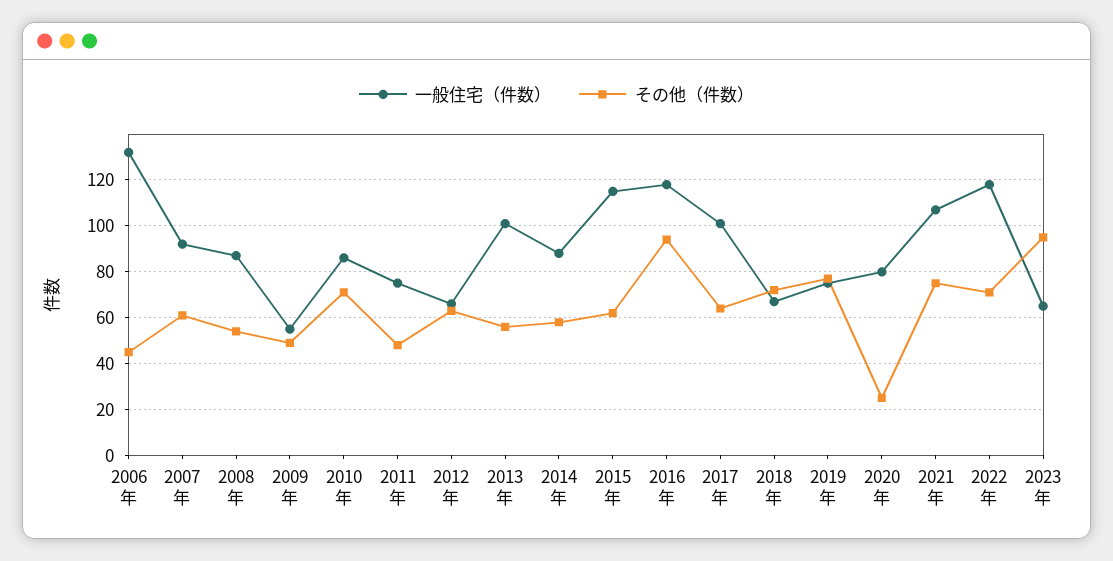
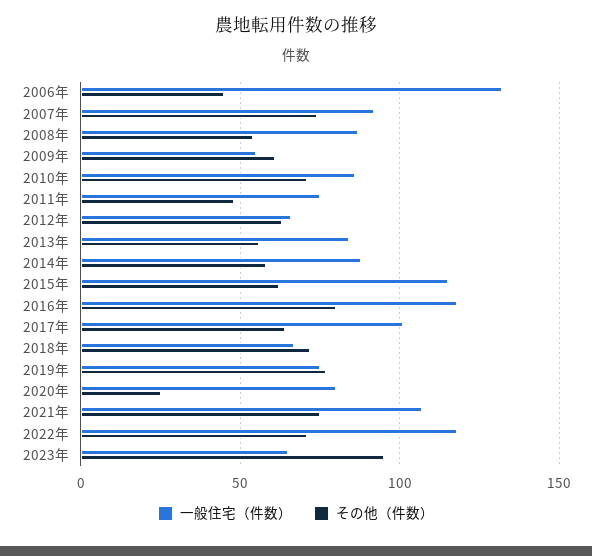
  {
    "一般住宅（件数）": {
      "2006年": 130,
      "2007年": 90,
      "2008年": 85,
      "2009年": 55,
      "2010年": 85,
      "2011年": 75,
      "2012年": 65,
-     "2013年": 100,
+     "2013年": 85,
      "2014年": 90,
      "2015年": 115,
      "2016年": 120,
      "2017年": 100,
      "2018年": 65,
      "2019年": 75,
      "2020年": 80,
      "2021年": 105,
      "2022年": 120,
      "2023年": 65
    },
    "その他（件数）": {
      "2006年": 45,
-     "2007年": 60,
+     "2007年": 75,
      "2008年": 55,
-     "2009年": 50,
+     "2009年": 60,
      "2010年": 70,
      "2011年": 50,
      "2012年": 65,
      "2013年": 55,
      "2014年": 60,
      "2015年": 60,
-     "2016年": 95,
+     "2016年": 80,
      "2017年": 65,
      "2018年": 70,
      "2019年": 75,
      "2020年": 25,
      "2021年": 75,
      "2022年": 70,
      "2023年": 95
    }
  }

